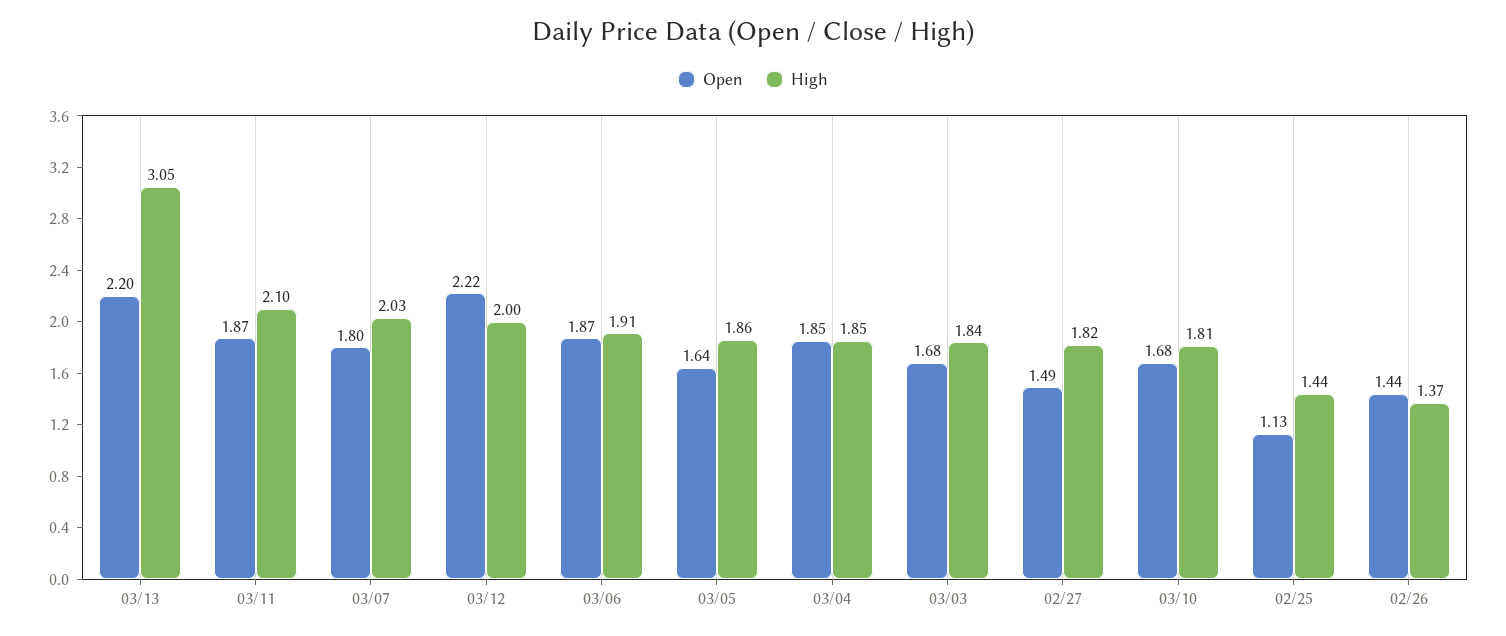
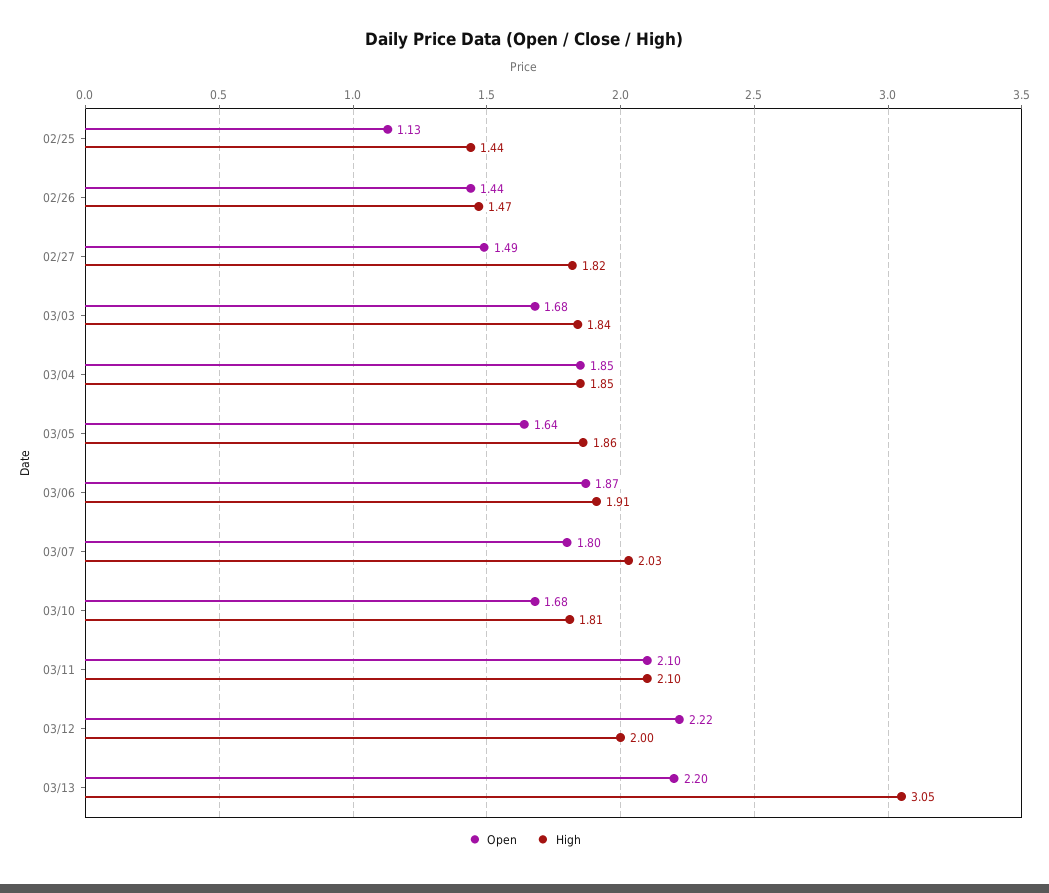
  {
    "Open": {
      "03/13": 2.2,
-     "03/11": 1.87,
+     "03/11": 2.1,
      "03/07": 1.8,
      "03/12": 2.22,
      "03/06": 1.87,
      "03/05": 1.64,
      "03/04": 1.85,
      "03/03": 1.68,
      "02/27": 1.49,
      "03/10": 1.68,
      "02/25": 1.13,
      "02/26": 1.44
    },
    "High": {
      "03/13": 3.05,
      "03/11": 2.1,
      "03/07": 2.03,
      "03/12": 2,
      "03/06": 1.91,
      "03/05": 1.86,
      "03/04": 1.85,
      "03/03": 1.84,
      "02/27": 1.82,
      "03/10": 1.81,
      "02/25": 1.44,
-     "02/26": 1.37
+     "02/26": 1.47
    }
  }

